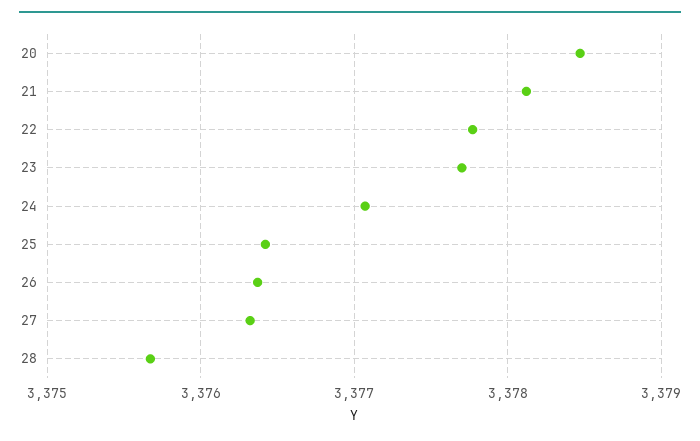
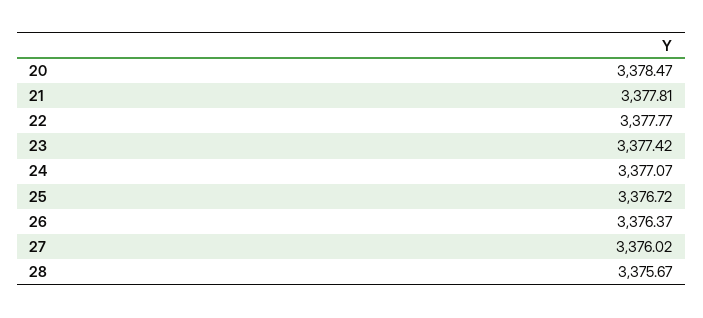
  {
    "20": 3378.47,
-   "21": 3378.1,
+   "21": 3377.81,
    "22": 3377.77,
-   "23": 3377.7,
+   "23": 3377.42,
    "24": 3377.07,
-   "25": 3376.4,
+   "25": 3376.72,
    "26": 3376.37,
-   "27": 3376.3,
+   "27": 3376.02,
    "28": 3375.67
  }

